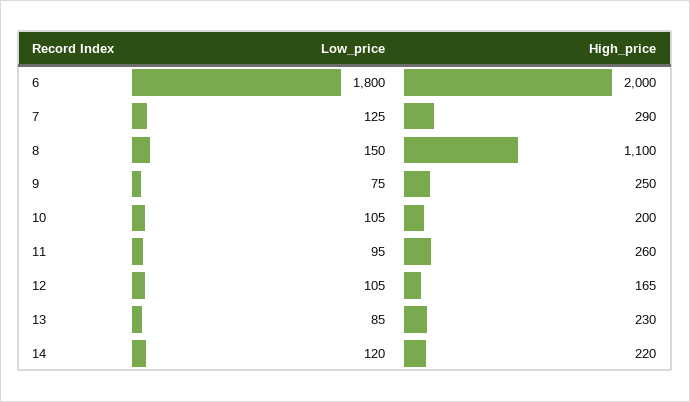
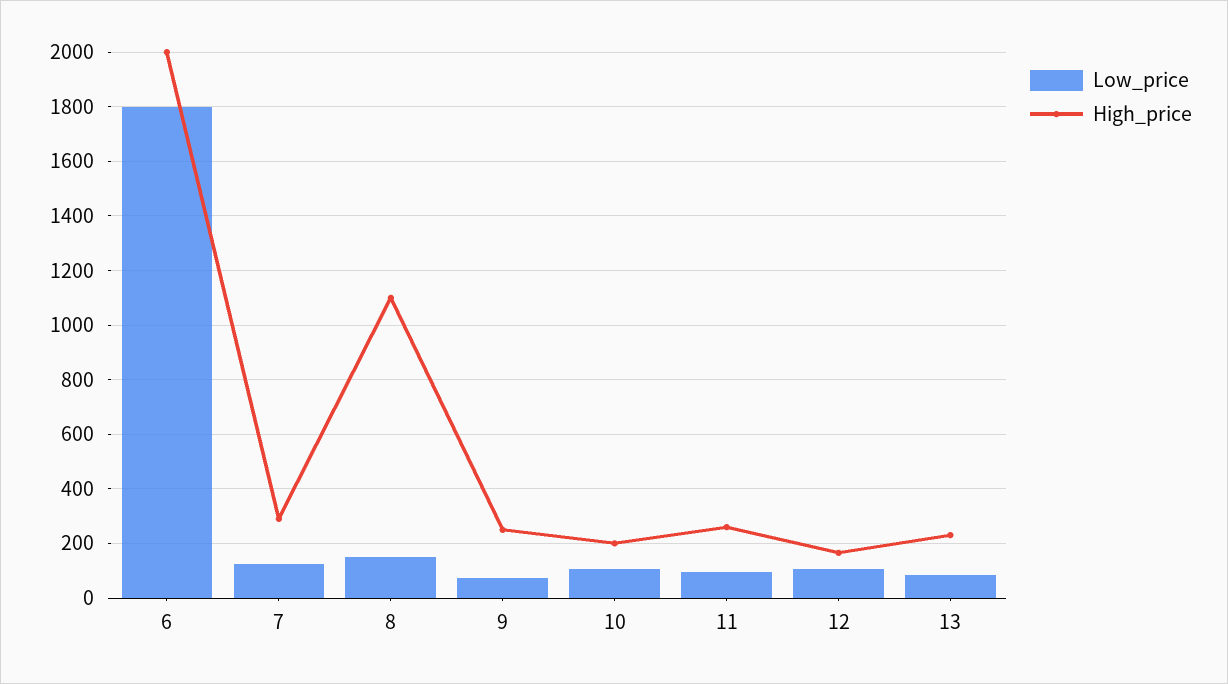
  {
    "Low_price": {
      "6": 1800,
      "7": 125,
      "8": 150,
      "9": 75,
      "10": 105,
      "11": 95,
      "12": 105,
-     "13": 85,
+     "13": 85
-     "14": 120
    },
    "High_price": {
      "6": 2000,
      "7": 290,
      "8": 1100,
      "9": 250,
      "10": 200,
      "11": 260,
      "12": 165,
-     "13": 230,
+     "13": 230
-     "14": 220
    }
  }

